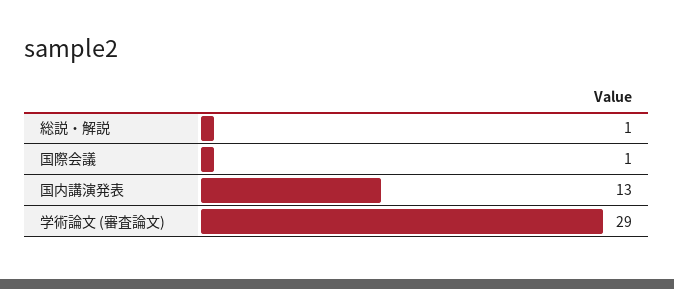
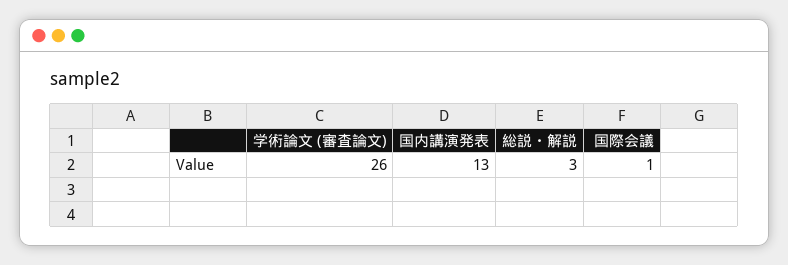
  {
-   "総説・解説": 1,
+   "総説・解説": 3,
    "国際会議": 1,
    "国内講演発表": 13,
-   "学術論文 (審査論文)": 29
+   "学術論文 (審査論文)": 26
  }

